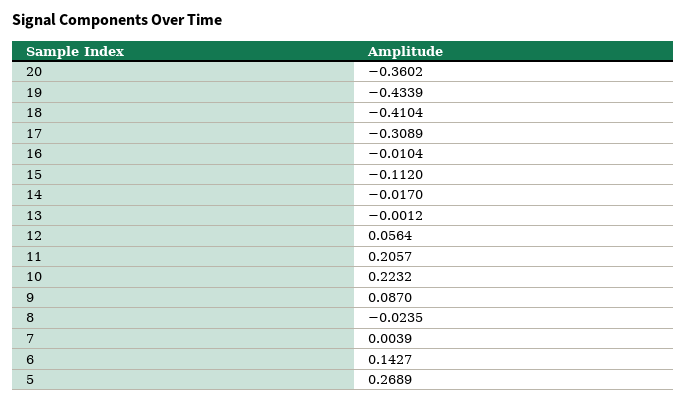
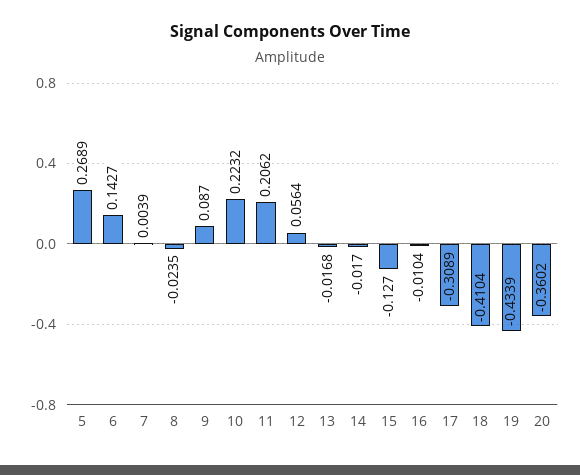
  {
    "20": -0.3602,
    "19": -0.4339,
    "18": -0.4104,
    "17": -0.3089,
    "16": -0.0104,
-   "15": -0.112,
+   "15": -0.127,
    "14": -0.017,
-   "13": -0.0012,
+   "13": -0.0168,
    "12": 0.0564,
-   "11": 0.2057,
+   "11": 0.2062,
    "10": 0.2232,
    "9": 0.087,
    "8": -0.0235,
    "7": 0.0039,
    "6": 0.1427,
    "5": 0.2689
  }

